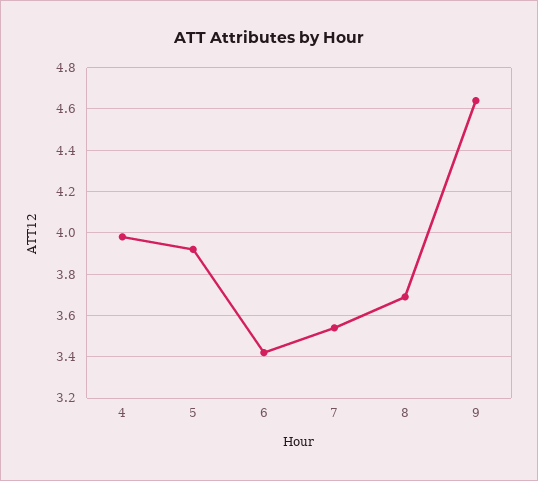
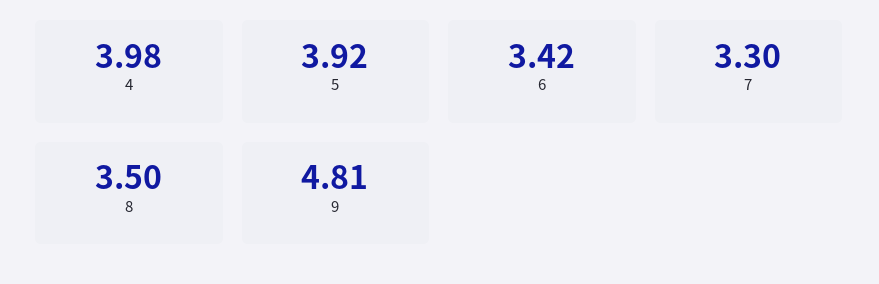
  {
    "4": 3.98,
    "5": 3.92,
    "6": 3.42,
-   "7": 3.55,
+   "7": 3.3,
-   "8": 3.7,
+   "8": 3.5,
-   "9": 4.65
+   "9": 4.81
  }

